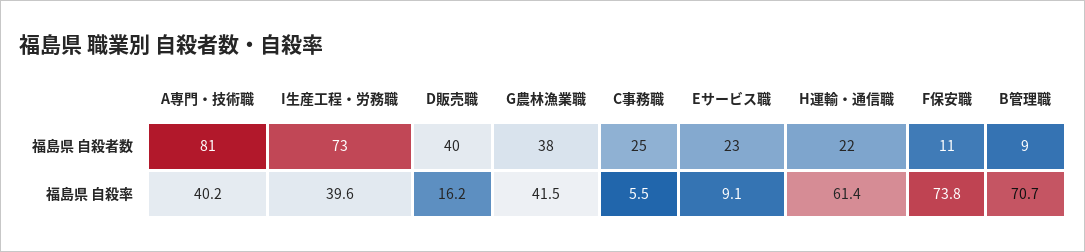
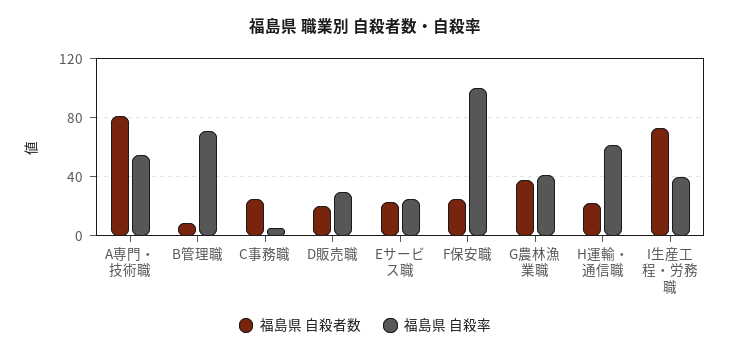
  {
    "福島県 自殺者数": {
      "A専門・技術職": 81,
      "I生産工程・労務職": 73,
-     "D販売職": 40,
+     "D販売職": 20,
      "G農林漁業職": 38,
      "C事務職": 25,
      "Eサービス職": 23,
      "H運輸・通信職": 22,
-     "F保安職": 11,
+     "F保安職": 25,
      "B管理職": 9
    },
    "福島県 自殺率": {
-     "A専門・技術職": 40.2,
+     "A専門・技術職": 55,
      "I生産工程・労務職": 39.6,
-     "D販売職": 16.2,
+     "D販売職": 30,
      "G農林漁業職": 41.5,
      "C事務職": 5.5,
-     "Eサービス職": 9.1,
+     "Eサービス職": 25,
      "H運輸・通信職": 61.4,
-     "F保安職": 73.8,
+     "F保安職": 100,
      "B管理職": 70.7
    }
  }

